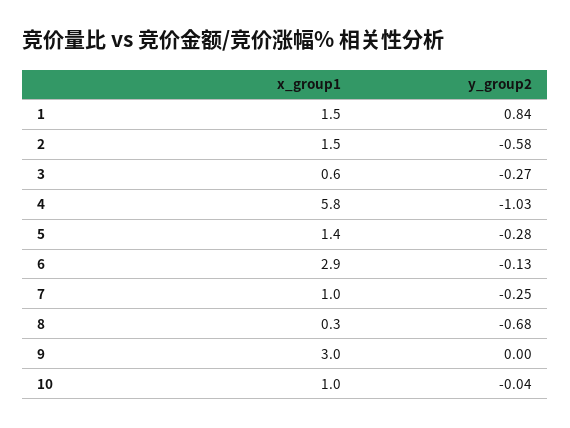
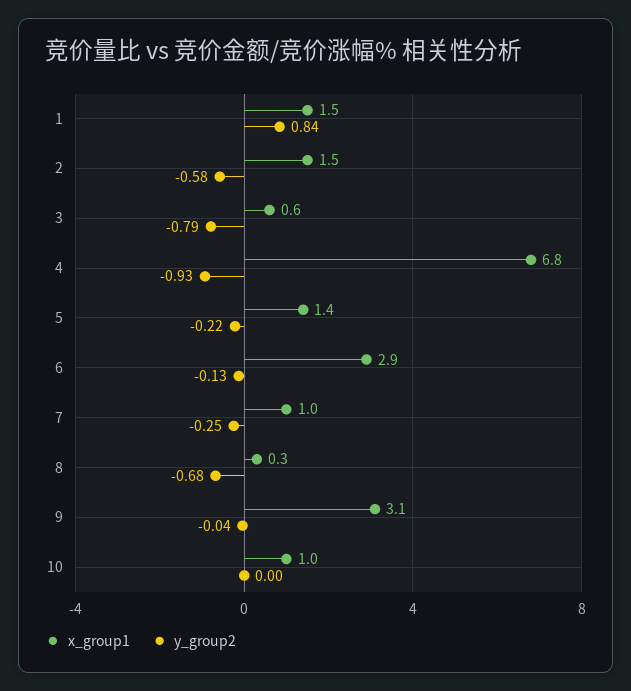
  {
    "x_group1": {
      "1": 1.5,
      "2": 1.5,
      "3": 0.6,
-     "4": 5.8,
+     "4": 6.8,
      "5": 1.4,
      "6": 2.9,
      "7": 1,
      "8": 0.3,
-     "9": 3,
+     "9": 3.1,
      "10": 1
    },
    "y_group2": {
      "1": 0.84,
      "2": -0.58,
-     "3": -0.27,
+     "3": -0.79,
-     "4": -1.03,
+     "4": -0.93,
-     "5": -0.28,
+     "5": -0.22,
      "6": -0.13,
      "7": -0.25,
      "8": -0.68,
-     "9": 0,
+     "9": -0.04,
-     "10": -0.04
+     "10": 0
    }
  }

